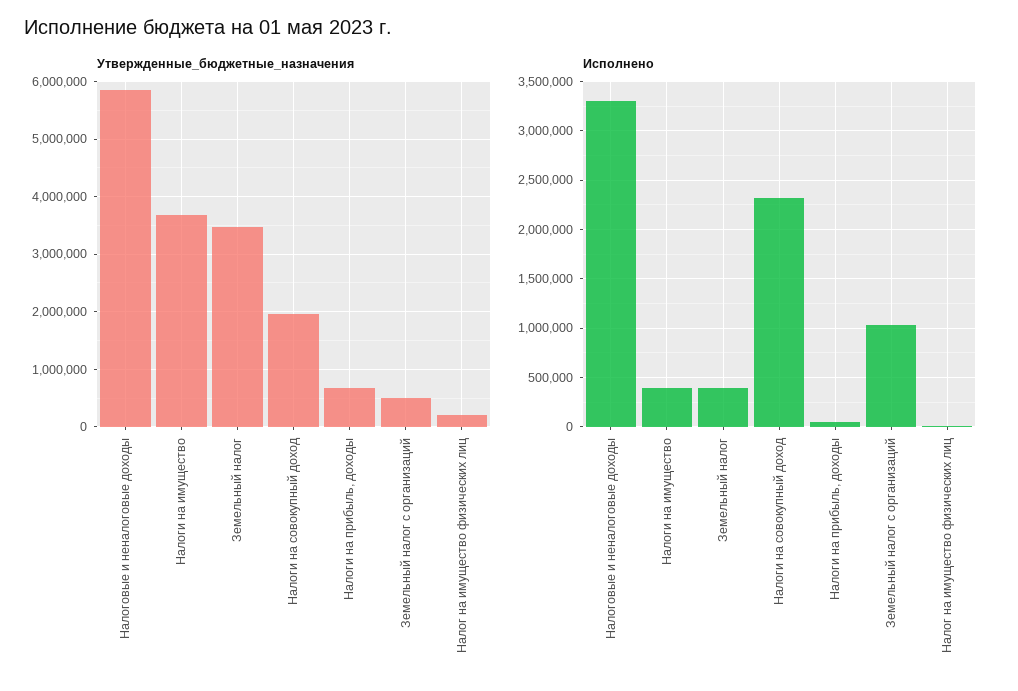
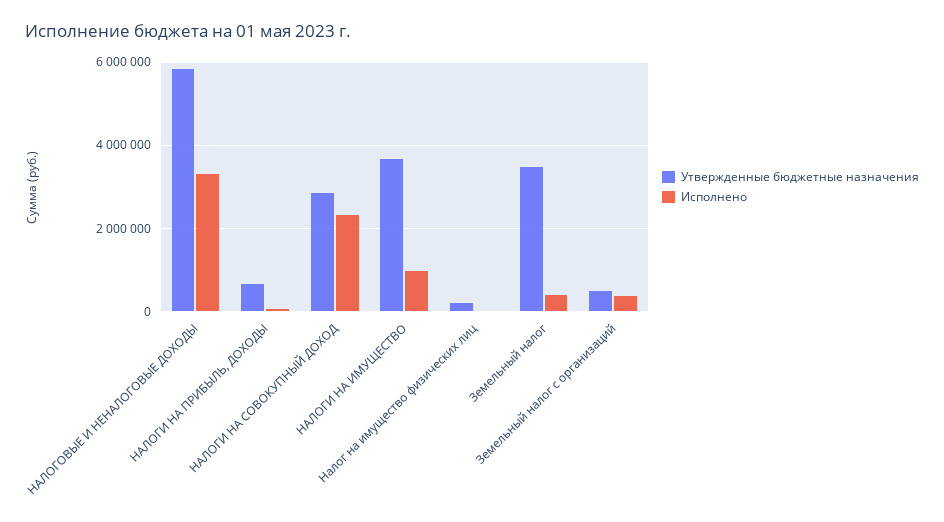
  {
    "Утвержденные_бюджетные_назначения": {
      "Налоговые и неналоговые доходы": 5800000,
      "Налоги на имущество": 3600000,
      "Земельный налог": 3400000,
-     "Налоги на совокупный доход": 2000000,
+     "Налоги на совокупный доход": 2800000,
      "Налоги на прибыль, доходы": 600000,
      "Земельный налог с организаций": 400000,
      "Налог на имущество физических лиц": 200000
    },
    "Исполнено": {
      "Налоговые и неналоговые доходы": 3300000,
-     "Налоги на имущество": 400000,
+     "Налоги на имущество": 1000000,
      "Земельный налог": 400000,
      "Налоги на совокупный доход": 2300000,
      "Налоги на прибыль, доходы": 100000,
-     "Земельный налог с организаций": 1000000,
+     "Земельный налог с организаций": 400000,
      "Налог на имущество физических лиц": 0
    }
  }

